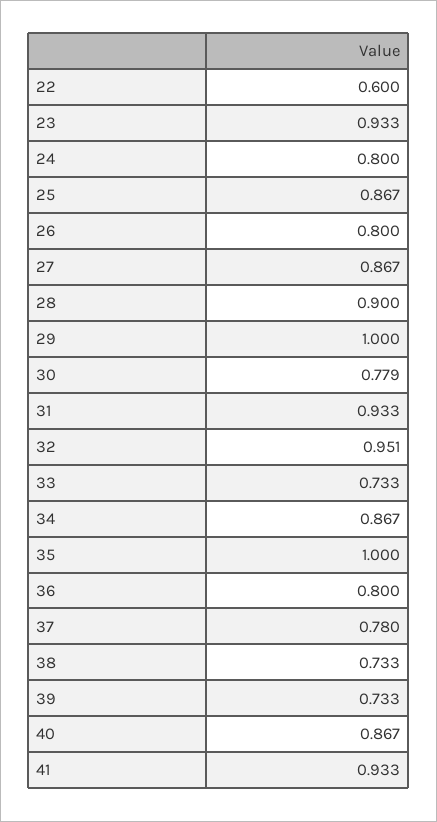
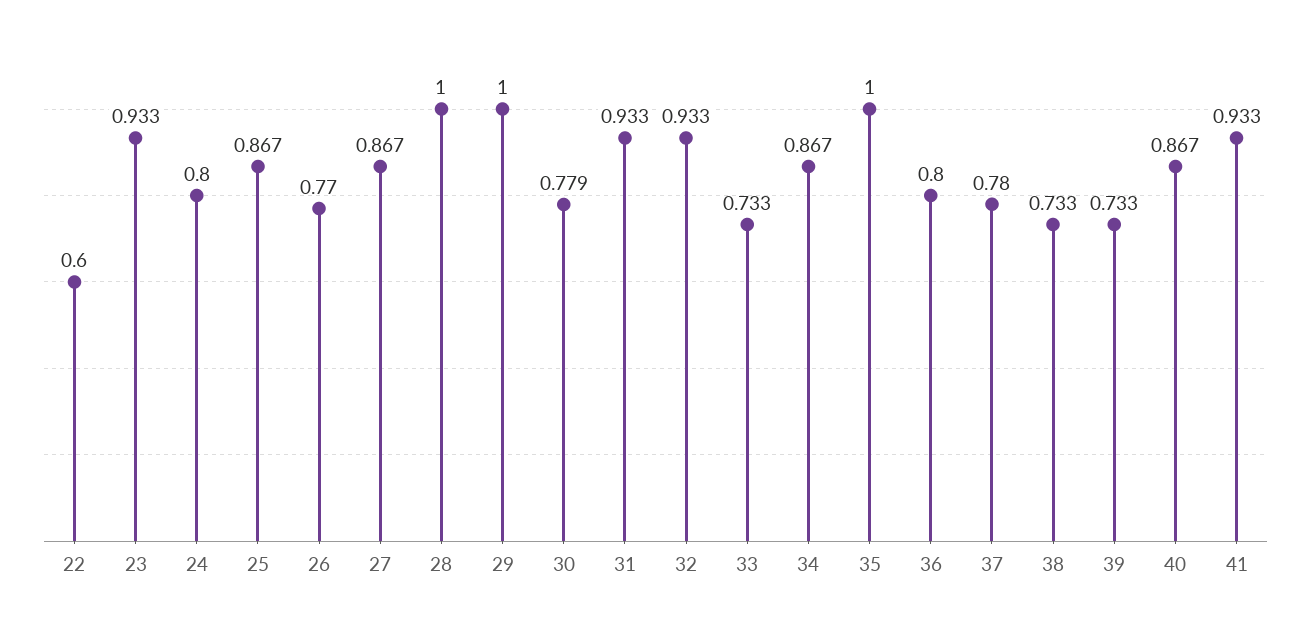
  {
    "22": 0.6,
    "23": 0.933,
    "24": 0.8,
    "25": 0.867,
-   "26": 0.8,
+   "26": 0.77,
    "27": 0.867,
-   "28": 0.9,
+   "28": 1,
    "29": 1,
    "30": 0.779,
    "31": 0.933,
-   "32": 0.951,
+   "32": 0.933,
    "33": 0.733,
    "34": 0.867,
    "35": 1,
    "36": 0.8,
    "37": 0.78,
    "38": 0.733,
    "39": 0.733,
    "40": 0.867,
    "41": 0.933
  }

